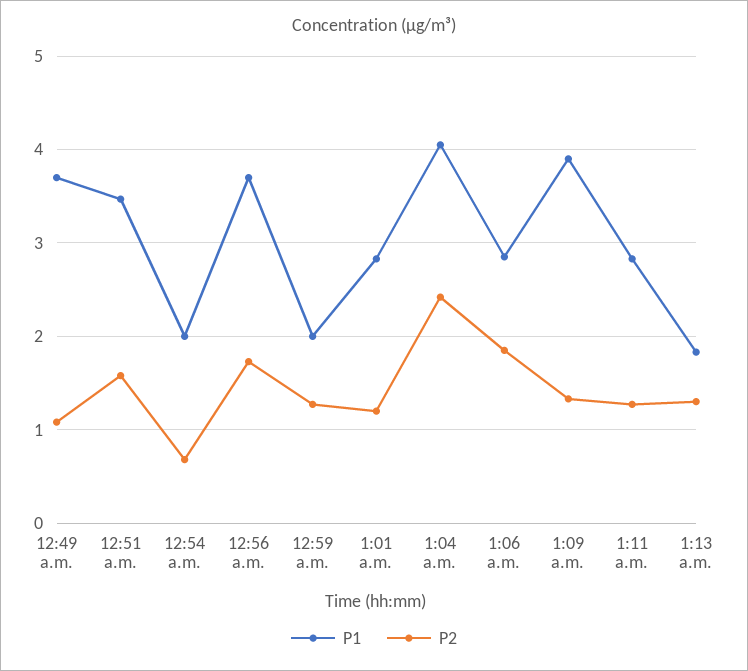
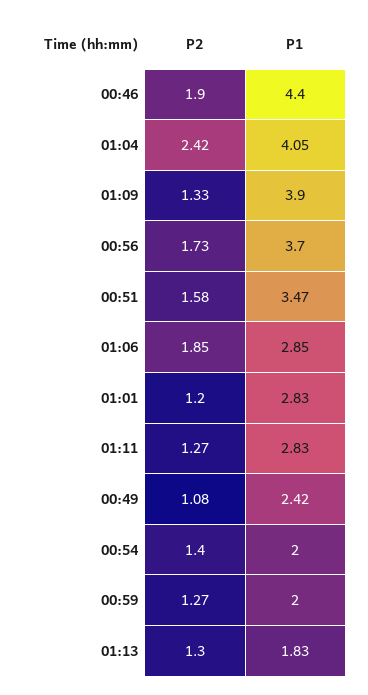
  {
    "P1": {
-     "12:49 a.m.": 3.7,
+     "12:49 a.m.": 2.42,
      "12:51 a.m.": 3.47,
      "12:54 a.m.": 2,
      "12:56 a.m.": 3.7,
      "12:59 a.m.": 2,
      "1:01 a.m.": 2.83,
      "1:04 a.m.": 4.05,
      "1:06 a.m.": 2.85,
      "1:09 a.m.": 3.9,
      "1:11 a.m.": 2.83,
-     "1:13 a.m.": 1.83
+     "1:13 a.m.": 1.83,
+     "00:46": 4.4
    },
    "P2": {
      "12:49 a.m.": 1.08,
      "12:51 a.m.": 1.58,
-     "12:54 a.m.": 0.7,
+     "12:54 a.m.": 1.4,
      "12:56 a.m.": 1.73,
      "12:59 a.m.": 1.27,
      "1:01 a.m.": 1.2,
      "1:04 a.m.": 2.42,
      "1:06 a.m.": 1.85,
      "1:09 a.m.": 1.33,
      "1:11 a.m.": 1.27,
-     "1:13 a.m.": 1.3
+     "1:13 a.m.": 1.3,
+     "00:46": 1.9
    }
  }

